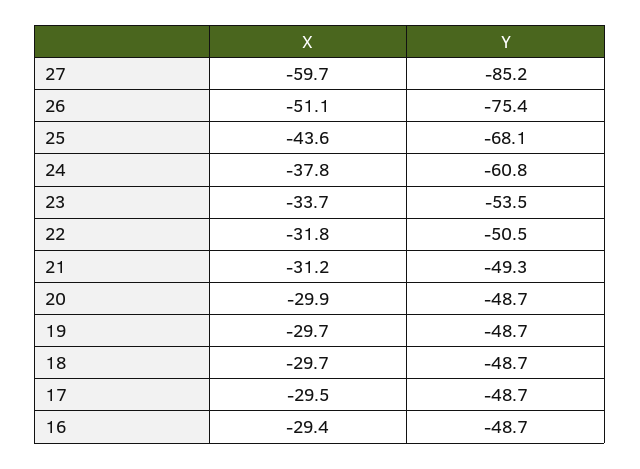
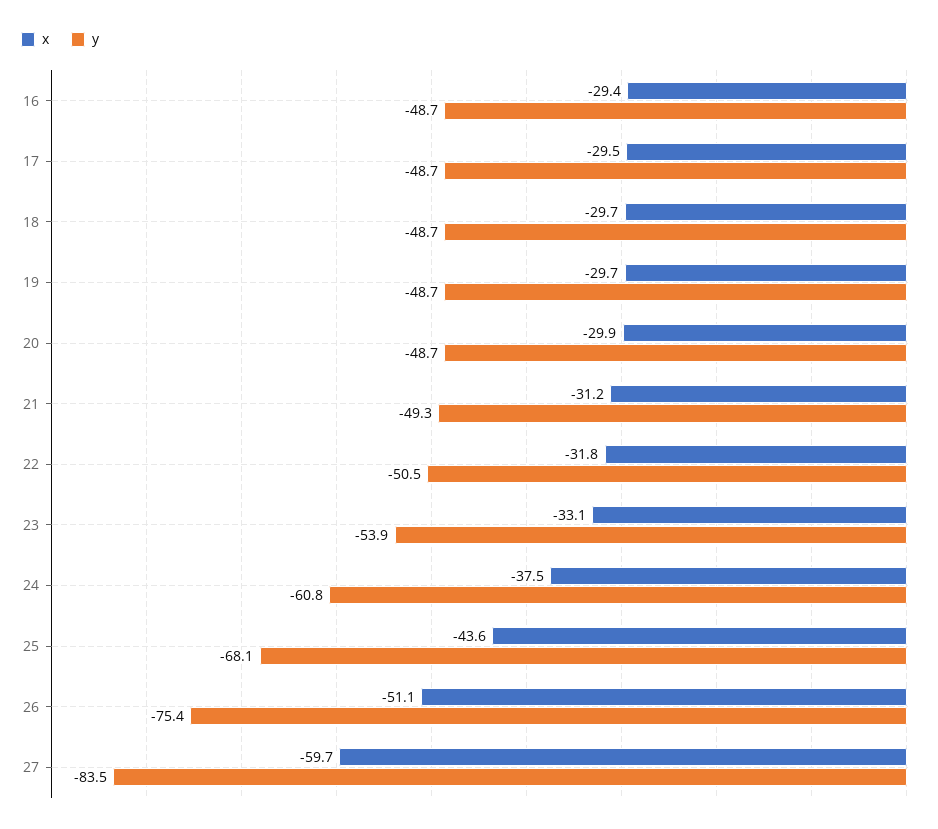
  {
    "X": {
      "27": -59.7,
      "26": -51.1,
      "25": -43.6,
-     "24": -37.8,
+     "24": -37.5,
-     "23": -33.7,
+     "23": -33.1,
      "22": -31.8,
      "21": -31.2,
      "20": -29.9,
      "19": -29.7,
      "18": -29.7,
      "17": -29.5,
      "16": -29.4
    },
    "Y": {
-     "27": -85.2,
+     "27": -83.5,
      "26": -75.4,
      "25": -68.1,
      "24": -60.8,
-     "23": -53.5,
+     "23": -53.9,
      "22": -50.5,
      "21": -49.3,
      "20": -48.7,
      "19": -48.7,
      "18": -48.7,
      "17": -48.7,
      "16": -48.7
    }
  }

